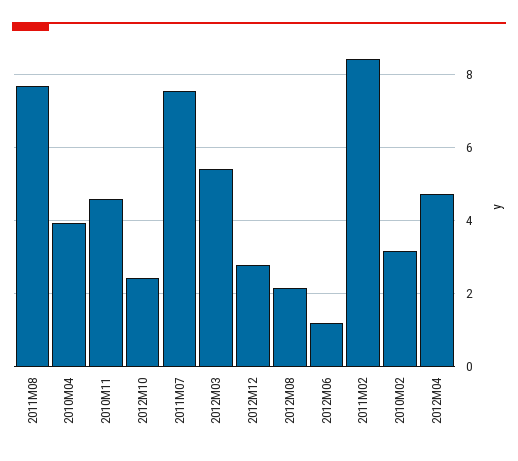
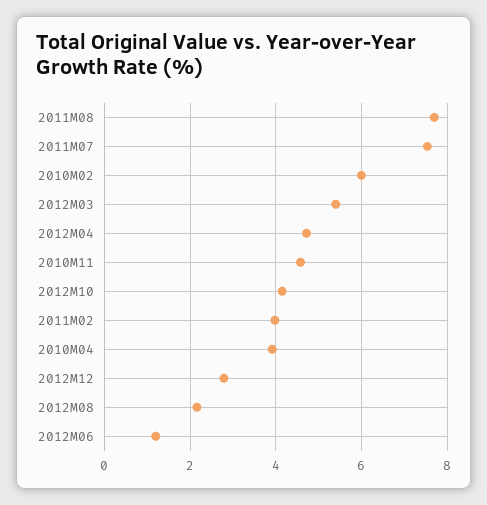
  {
    "2011M08": 7.8,
    "2010M04": 4,
    "2010M11": 4.6,
-   "2012M10": 2.4,
+   "2012M10": 4.2,
    "2011M07": 7.6,
    "2012M03": 5.4,
    "2012M12": 2.8,
    "2012M08": 2.2,
    "2012M06": 1.2,
-   "2011M02": 8.4,
+   "2011M02": 4,
-   "2010M02": 3.2,
+   "2010M02": 6,
    "2012M04": 4.8
  }

